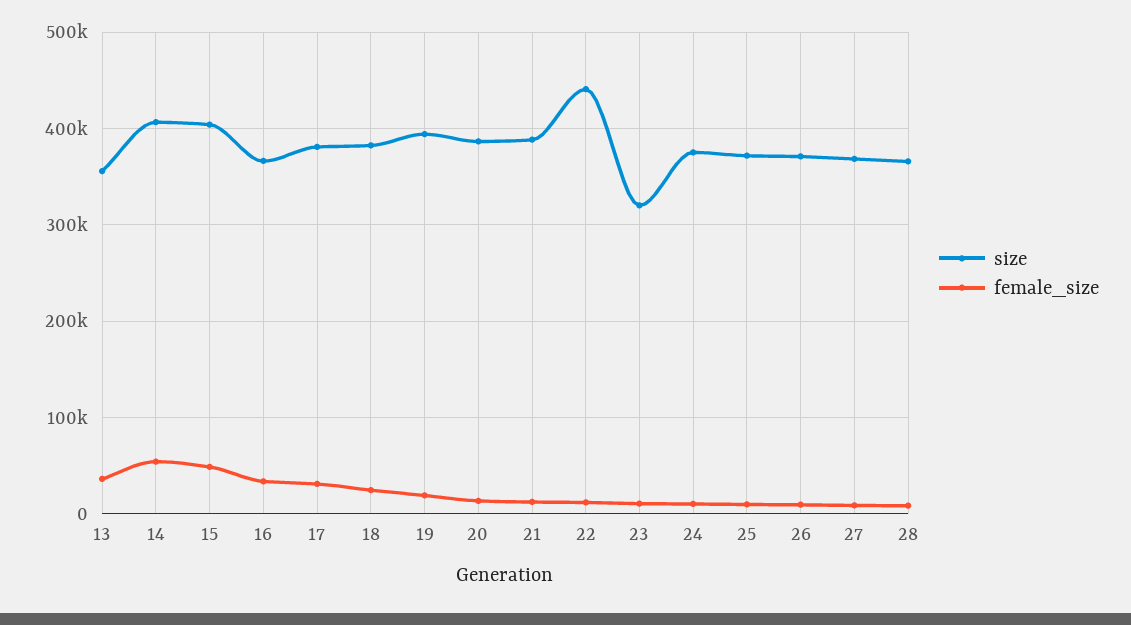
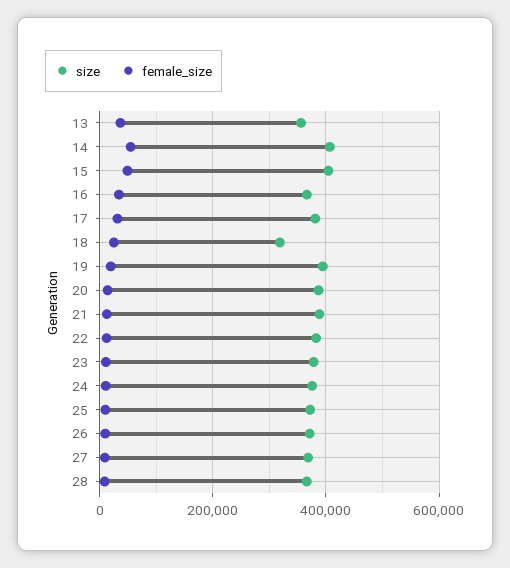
  {
    "size": {
      "13": 360000,
      "14": 410000,
      "15": 400000,
      "16": 370000,
      "17": 380000,
-     "18": 380000,
+     "18": 320000,
      "19": 390000,
      "20": 390000,
      "21": 390000,
-     "22": 440000,
+     "22": 380000,
-     "23": 320000,
+     "23": 380000,
      "24": 380000,
      "25": 370000,
      "26": 370000,
      "27": 370000,
      "28": 370000
    },
    "female_size": {
      "13": 40000,
      "14": 50000,
      "15": 50000,
      "16": 30000,
      "17": 30000,
      "18": 20000,
      "19": 20000,
      "20": 10000,
      "21": 10000,
      "22": 10000,
      "23": 10000,
      "24": 10000,
      "25": 10000,
      "26": 10000,
      "27": 10000,
      "28": 10000
    }
  }

